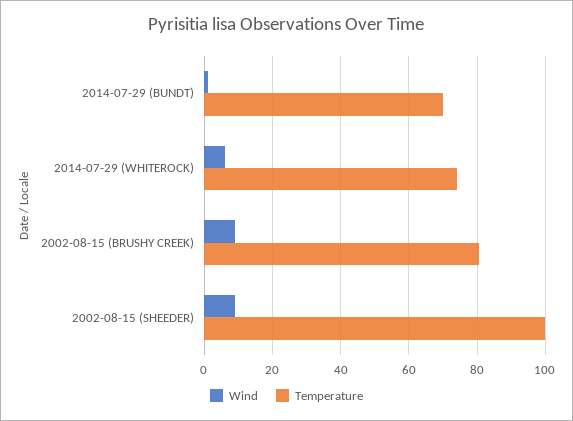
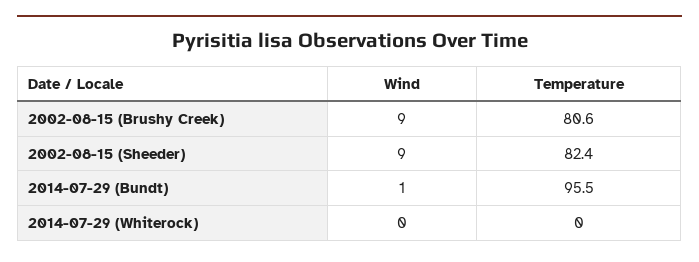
  {
    "Wind": {
      "2014-07-29 (BUNDT)": 1,
-     "2014-07-29 (WHITEROCK)": 6,
+     "2014-07-29 (WHITEROCK)": 0,
      "2002-08-15 (BRUSHY CREEK)": 9,
      "2002-08-15 (SHEEDER)": 9
    },
    "Temperature": {
-     "2014-07-29 (BUNDT)": 70,
+     "2014-07-29 (BUNDT)": 95.5,
-     "2014-07-29 (WHITEROCK)": 74,
+     "2014-07-29 (WHITEROCK)": 0,
      "2002-08-15 (BRUSHY CREEK)": 80.6,
-     "2002-08-15 (SHEEDER)": 100
+     "2002-08-15 (SHEEDER)": 82.4
    }
  }

